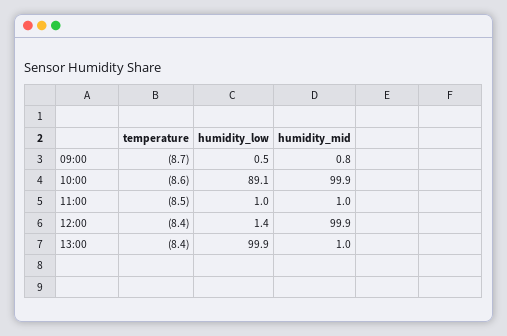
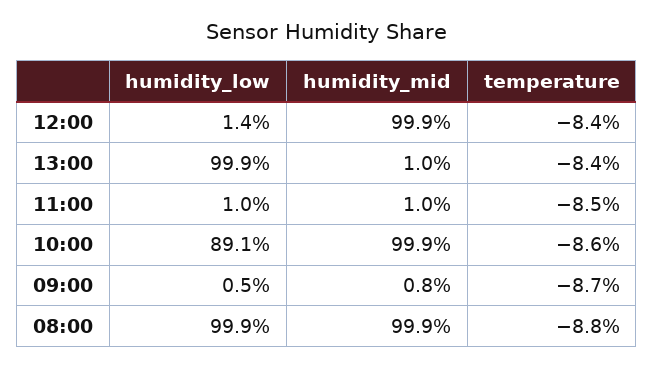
  {
    "temperature": {
      "09:00": -8.7,
      "10:00": -8.6,
      "11:00": -8.5,
      "12:00": -8.4,
-     "13:00": -8.4
+     "13:00": -8.4,
+     "08:00": -8.8
    },
    "humidity_low": {
      "09:00": 0.5,
      "10:00": 89.1,
      "11:00": 1,
      "12:00": 1.4,
-     "13:00": 99.9
+     "13:00": 99.9,
+     "08:00": 99.9
    },
    "humidity_mid": {
      "09:00": 0.8,
      "10:00": 99.9,
      "11:00": 1,
      "12:00": 99.9,
-     "13:00": 1
+     "13:00": 1,
+     "08:00": 99.9
    }
  }

